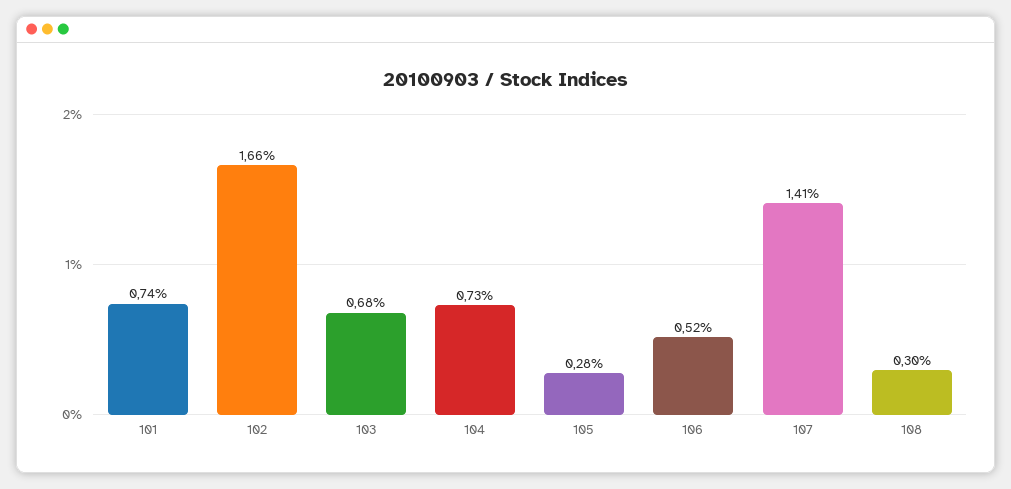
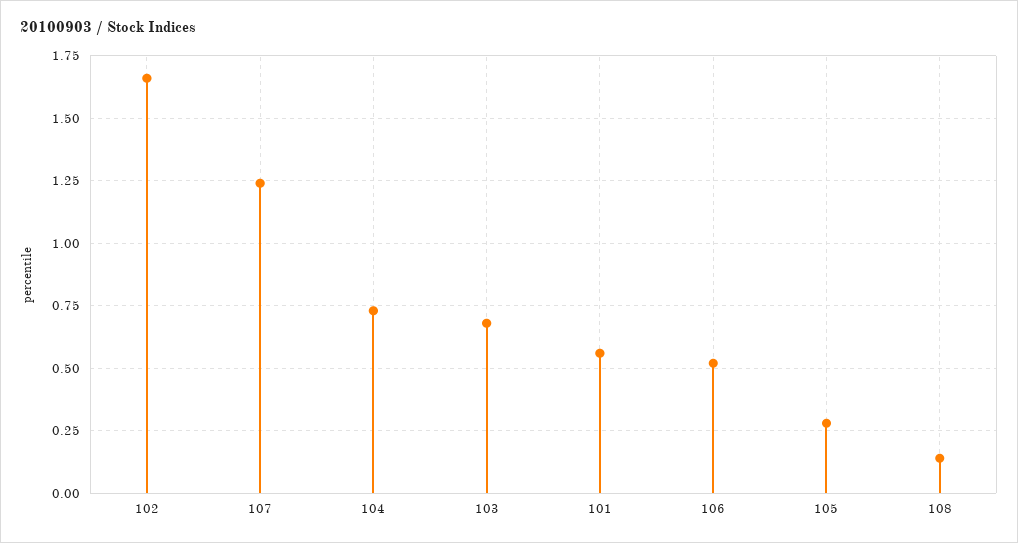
  {
-   "101": 0.74,
+   "101": 0.55,
    "102": 1.66,
    "103": 0.68,
    "104": 0.73,
    "105": 0.28,
    "106": 0.52,
-   "107": 1.41,
+   "107": 1.25,
-   "108": 0.3
+   "108": 0.15
  }

